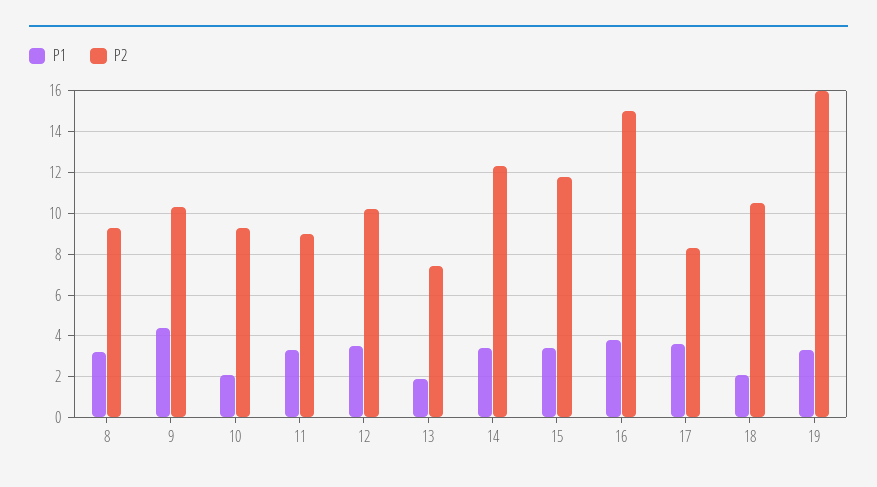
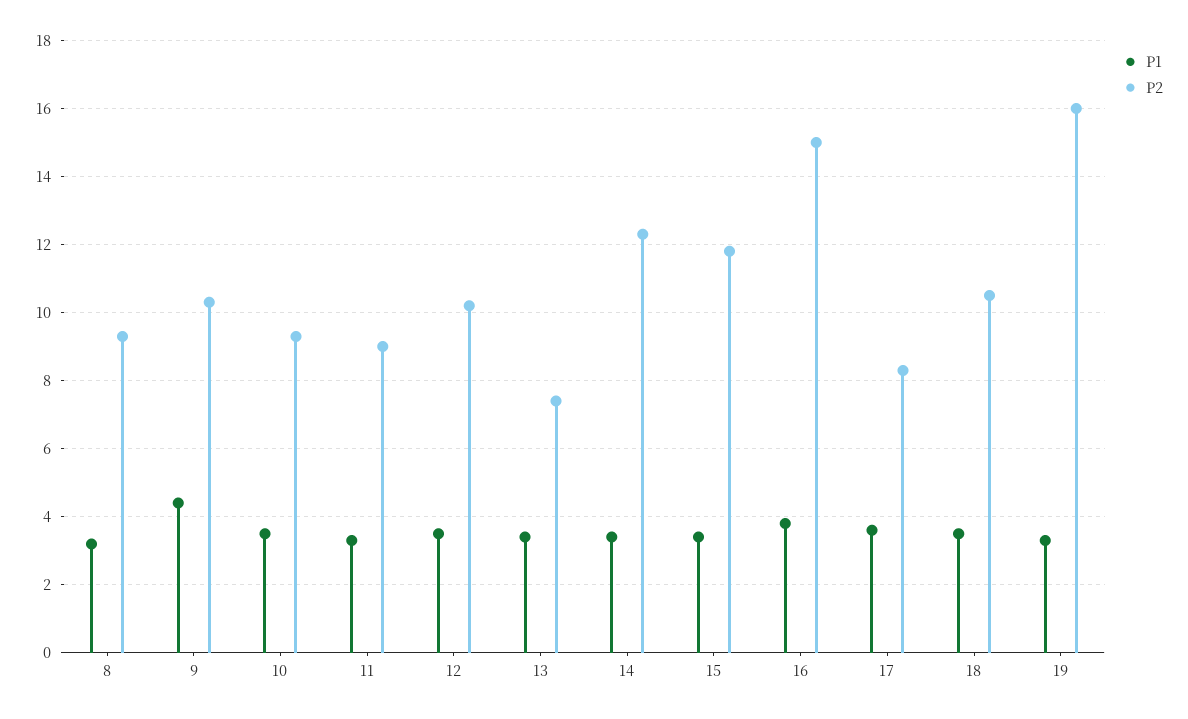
  {
    "P1": {
      "8": 3,
      "9": 4.5,
-     "10": 2,
+     "10": 3.5,
      "11": 3.5,
      "12": 3.5,
-     "13": 2,
+     "13": 3.5,
      "14": 3.5,
      "15": 3.5,
      "16": 4,
      "17": 3.5,
-     "18": 2,
+     "18": 3.5,
      "19": 3.5
    },
    "P2": {
      "8": 9.5,
      "9": 10.5,
      "10": 9.5,
      "11": 9,
      "12": 10,
      "13": 7.5,
      "14": 12.5,
      "15": 12,
      "16": 15,
      "17": 8.5,
      "18": 10.5,
      "19": 16
    }
  }

